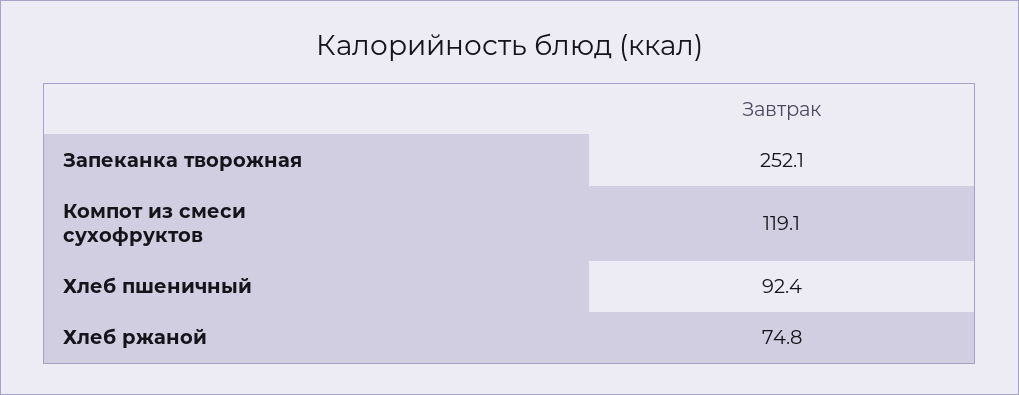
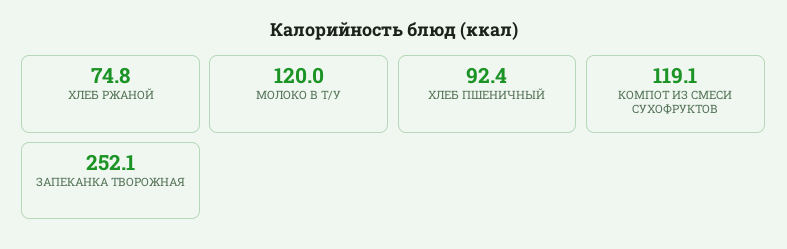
  {
    "Запеканка творожная": 252.1,
    "Компот из смеси сухофруктов": 119.1,
    "Хлеб пшеничный": 92.4,
-   "Хлеб ржаной": 74.8
+   "Хлеб ржаной": 74.8,
+   "МОЛОКО В Т/У": 120
  }

